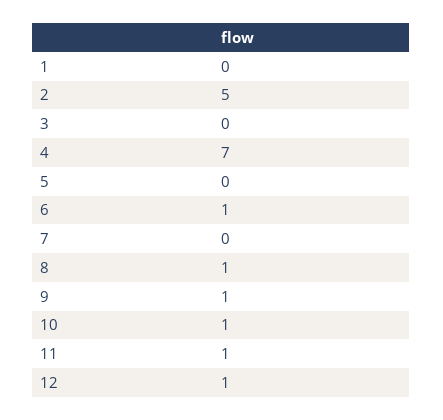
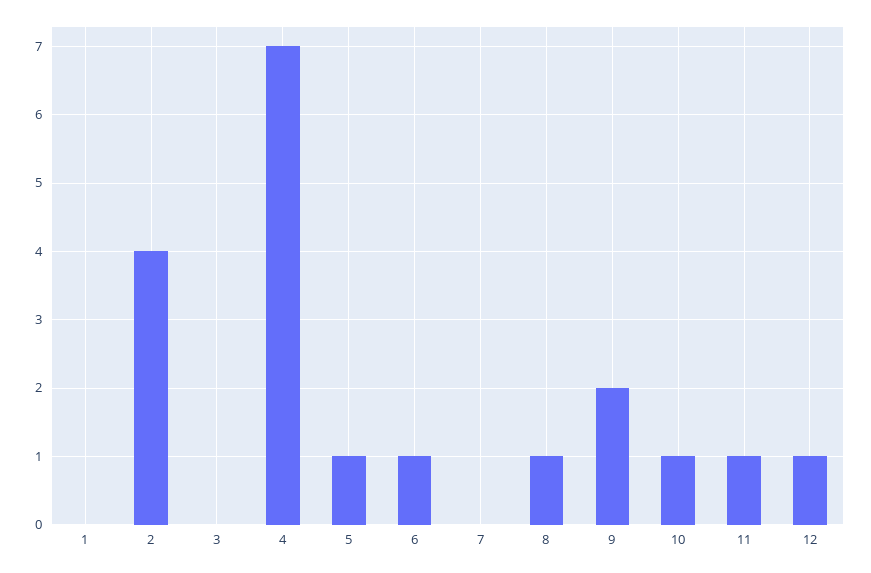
  {
    "1": 0,
-   "2": 5,
+   "2": 4,
    "3": 0,
    "4": 7,
-   "5": 0,
+   "5": 1,
    "6": 1,
    "7": 0,
    "8": 1,
-   "9": 1,
+   "9": 2,
    "10": 1,
    "11": 1,
    "12": 1
  }

